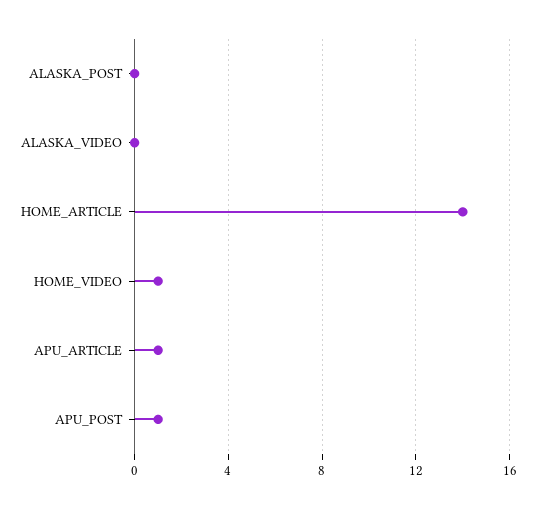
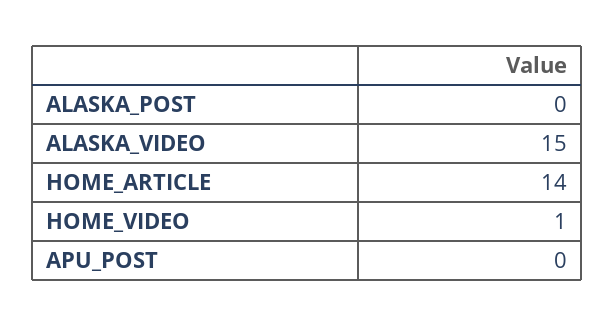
  {
    "ALASKA_POST": 0,
-   "ALASKA_VIDEO": 0,
+   "ALASKA_VIDEO": 15,
    "HOME_ARTICLE": 14,
    "HOME_VIDEO": 1,
-   "APU_ARTICLE": 1,
-   "APU_POST": 1
+   "APU_POST": 0
  }

